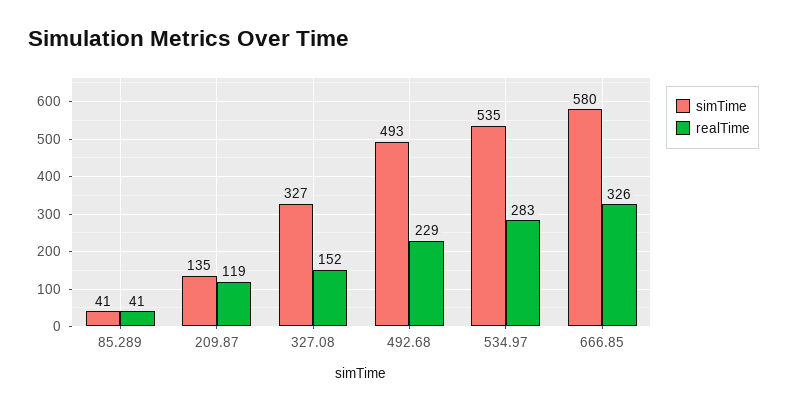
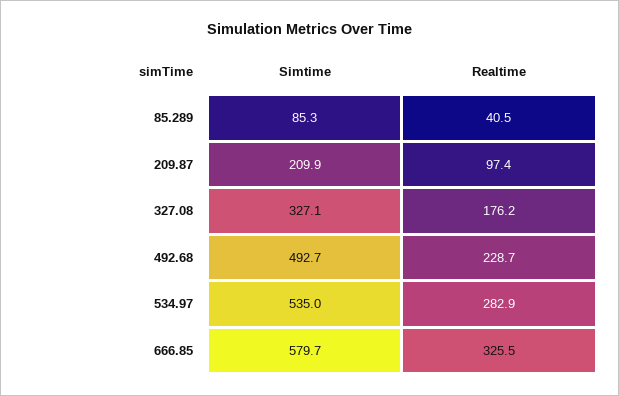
  {
    "simTime": {
-     "85.289": 41,
+     "85.289": 85.3,
-     "209.87": 135,
+     "209.87": 209.9,
      "327.08": 327.1,
      "492.68": 492.7,
      "534.97": 535,
      "666.85": 579.7
    },
    "realTime": {
      "85.289": 40.5,
-     "209.87": 119,
+     "209.87": 97.4,
-     "327.08": 152,
+     "327.08": 176.2,
      "492.68": 228.7,
      "534.97": 282.9,
      "666.85": 325.5
    }
  }

